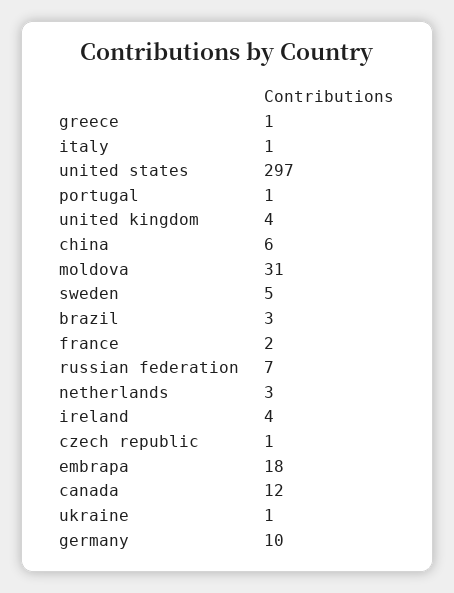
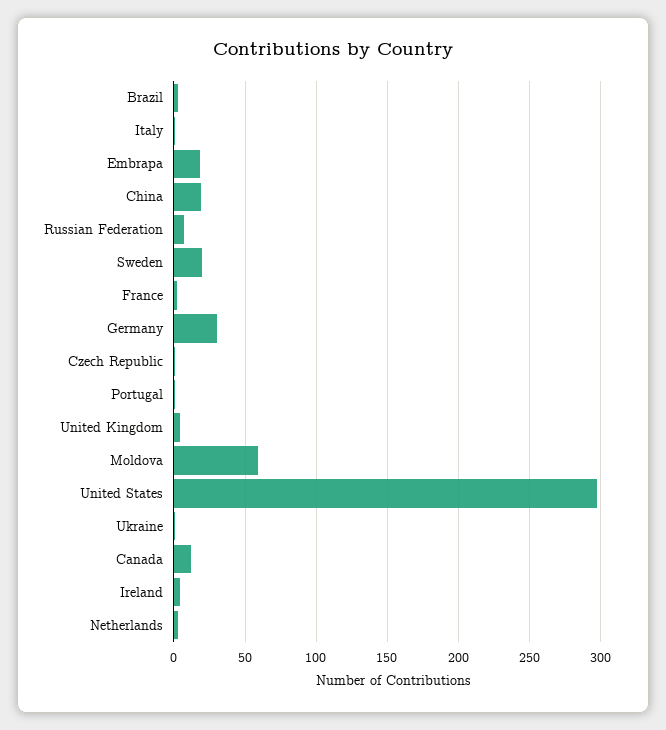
  {
-   "greece": 1,
    "italy": 1,
    "united states": 297,
    "portugal": 1,
    "united kingdom": 4,
-   "china": 6,
+   "china": 20,
-   "moldova": 31,
+   "moldova": 60,
-   "sweden": 5,
+   "sweden": 20,
    "brazil": 3,
    "france": 2,
    "russian federation": 7,
    "netherlands": 3,
    "ireland": 4,
    "czech republic": 1,
    "embrapa": 18,
    "canada": 12,
    "ukraine": 1,
-   "germany": 10
+   "germany": 30
  }

